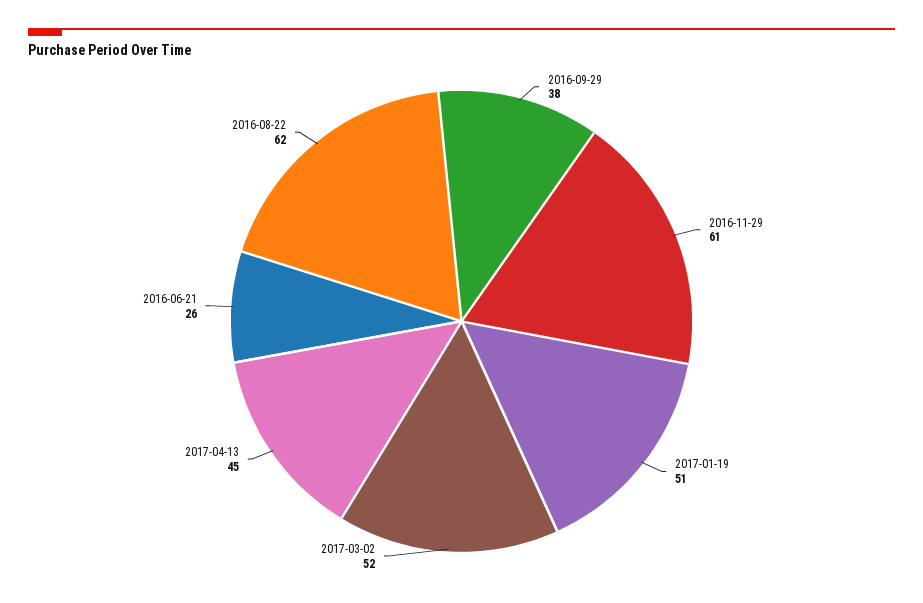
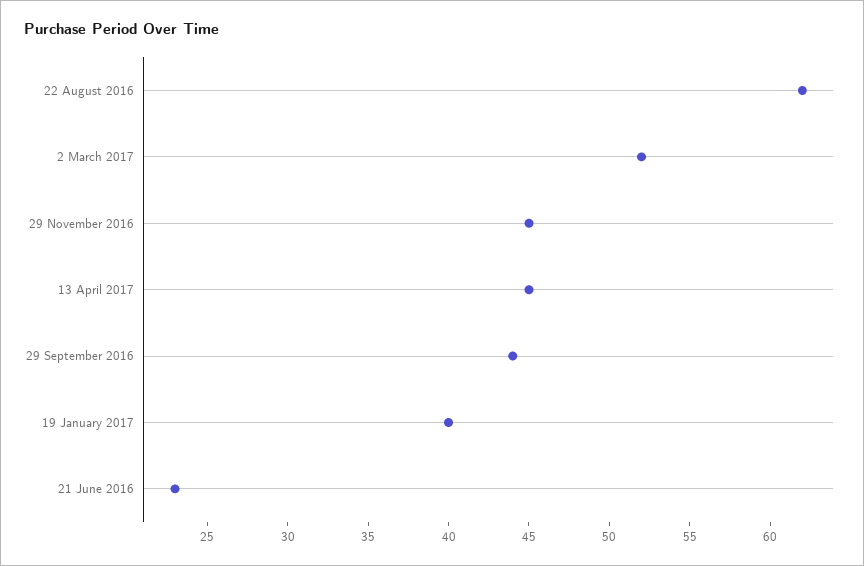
  {
-   "2016-09-29": 38,
+   "2016-09-29": 44,
-   "2016-11-29": 61,
+   "2016-11-29": 45,
-   "2017-01-19": 51,
+   "2017-01-19": 40,
    "2017-03-02": 52,
    "2017-04-13": 45,
-   "2016-06-21": 26,
+   "2016-06-21": 23,
    "2016-08-22": 62
  }

